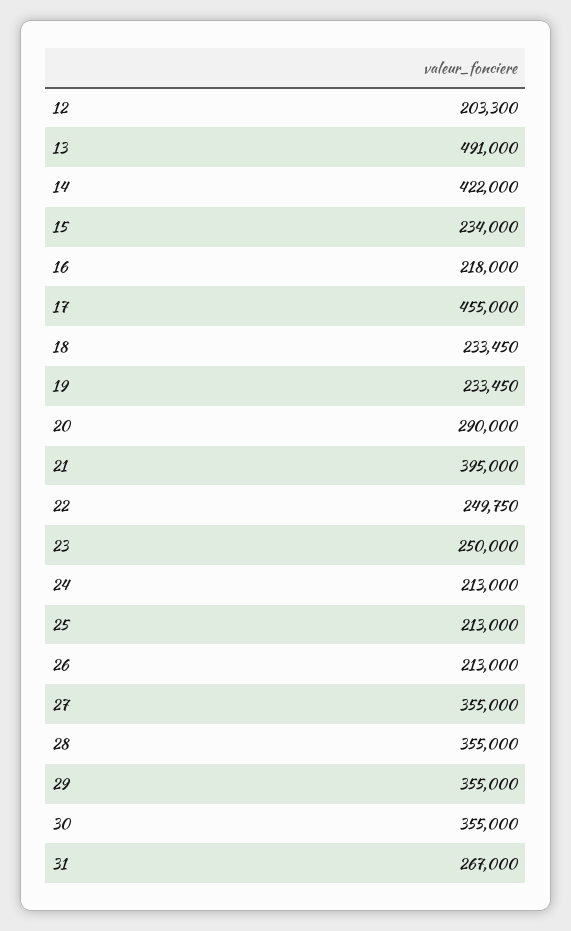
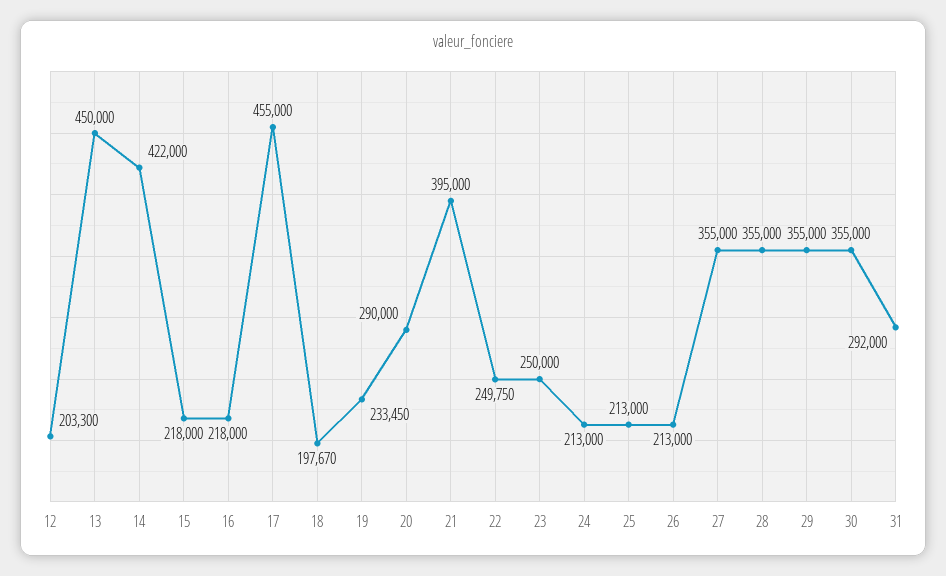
  {
    "12": 203300,
-   "13": 491000,
+   "13": 450000,
    "14": 422000,
-   "15": 234000,
+   "15": 218000,
    "16": 218000,
    "17": 455000,
-   "18": 233450,
+   "18": 197670,
    "19": 233450,
    "20": 290000,
    "21": 395000,
    "22": 249750,
    "23": 250000,
    "24": 213000,
    "25": 213000,
    "26": 213000,
    "27": 355000,
    "28": 355000,
    "29": 355000,
    "30": 355000,
-   "31": 267000
+   "31": 292000
  }

